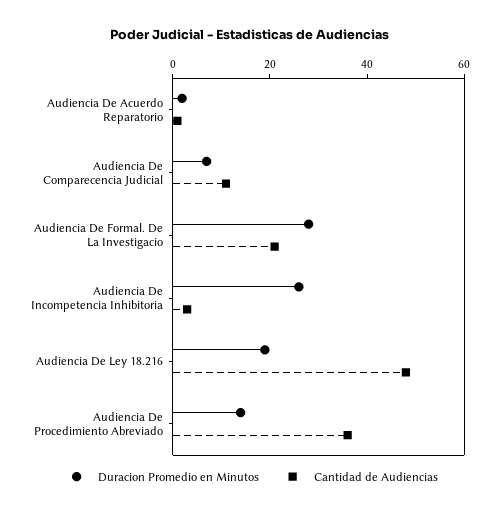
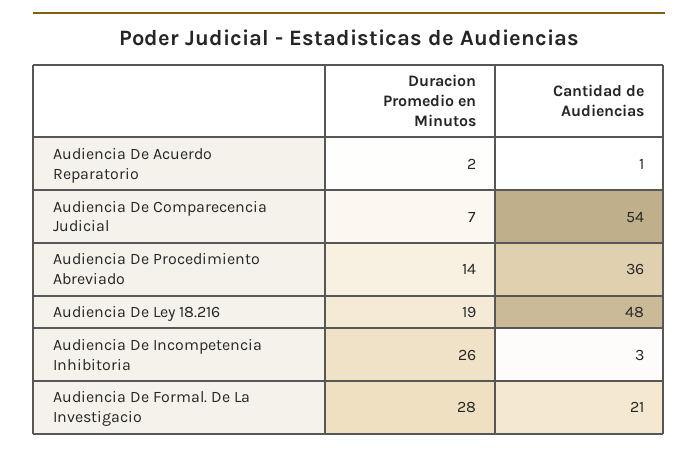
  {
    "Duracion Promedio en Minutos": {
      "Audiencia De Acuerdo Reparatorio": 2,
      "Audiencia De Comparecencia Judicial": 7,
      "Audiencia De Formal. De La Investigacio": 28,
      "Audiencia De Incompetencia Inhibitoria": 26,
      "Audiencia De Ley 18.216": 19,
      "Audiencia De Procedimiento Abreviado": 14
    },
    "Cantidad de Audiencias": {
      "Audiencia De Acuerdo Reparatorio": 1,
-     "Audiencia De Comparecencia Judicial": 10,
+     "Audiencia De Comparecencia Judicial": 54,
      "Audiencia De Formal. De La Investigacio": 21,
      "Audiencia De Incompetencia Inhibitoria": 3,
      "Audiencia De Ley 18.216": 48,
      "Audiencia De Procedimiento Abreviado": 36
    }
  }

